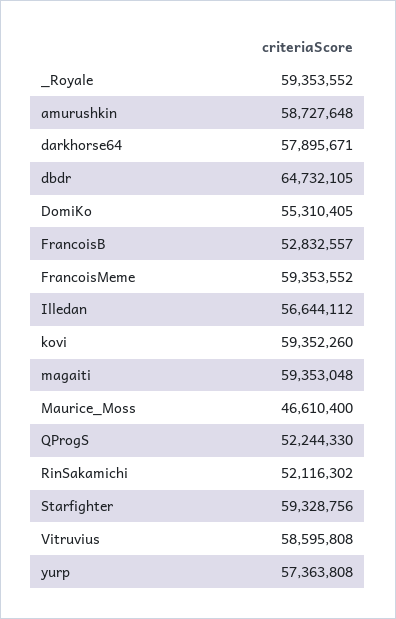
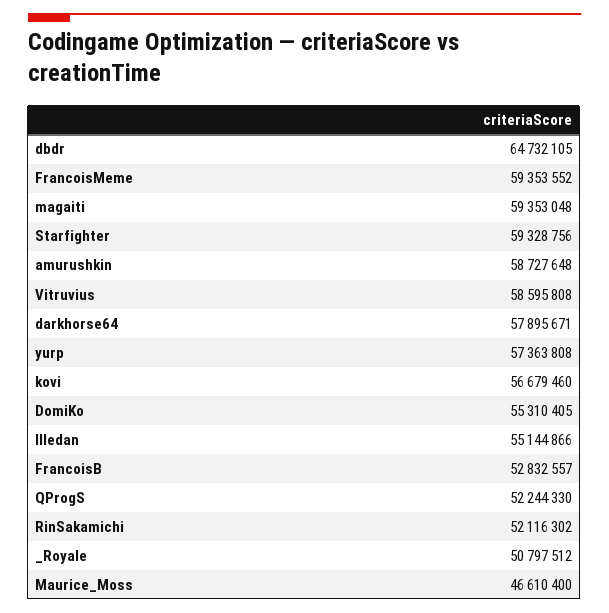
  {
-   "_Royale": 59353552,
+   "_Royale": 50797512,
    "amurushkin": 58727648,
    "darkhorse64": 57895671,
    "dbdr": 64732105,
    "DomiKo": 55310405,
    "FrancoisB": 52832557,
    "FrancoisMeme": 59353552,
-   "Illedan": 56644112,
+   "Illedan": 55144866,
-   "kovi": 59352260,
+   "kovi": 56679460,
    "magaiti": 59353048,
    "Maurice_Moss": 46610400,
    "QProgS": 52244330,
    "RinSakamichi": 52116302,
    "Starfighter": 59328756,
    "Vitruvius": 58595808,
    "yurp": 57363808
  }

